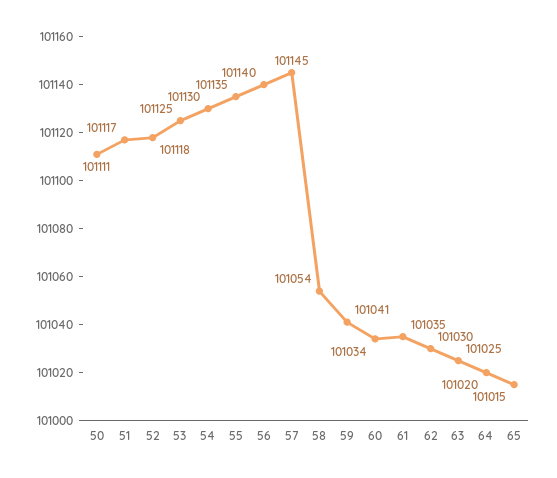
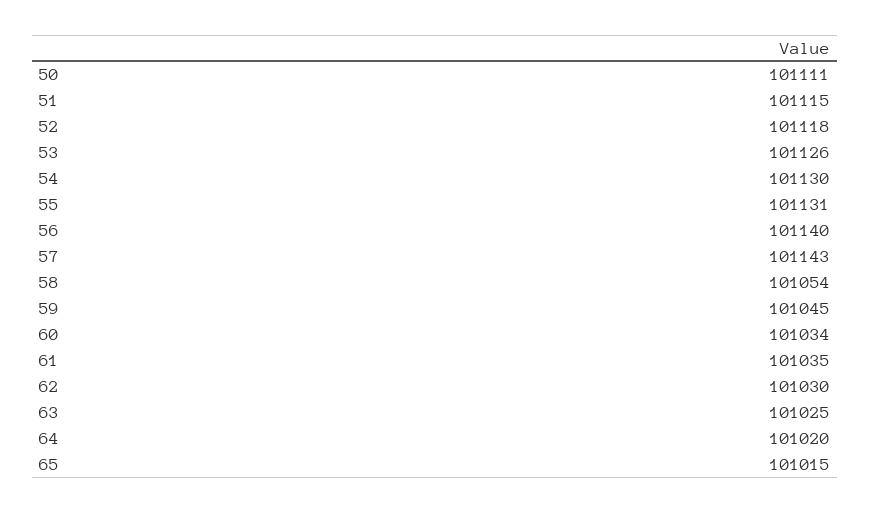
  {
    "50": 101111,
-   "51": 101117,
+   "51": 101115,
    "52": 101118,
-   "53": 101125,
+   "53": 101126,
    "54": 101130,
-   "55": 101135,
+   "55": 101131,
    "56": 101140,
-   "57": 101145,
+   "57": 101143,
    "58": 101054,
-   "59": 101041,
+   "59": 101045,
    "60": 101034,
    "61": 101035,
    "62": 101030,
    "63": 101025,
    "64": 101020,
    "65": 101015
  }

